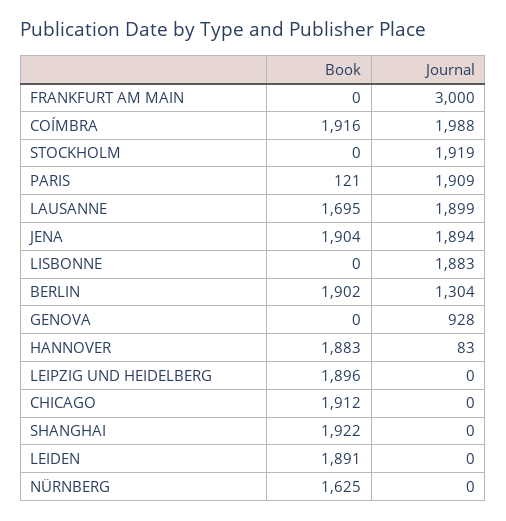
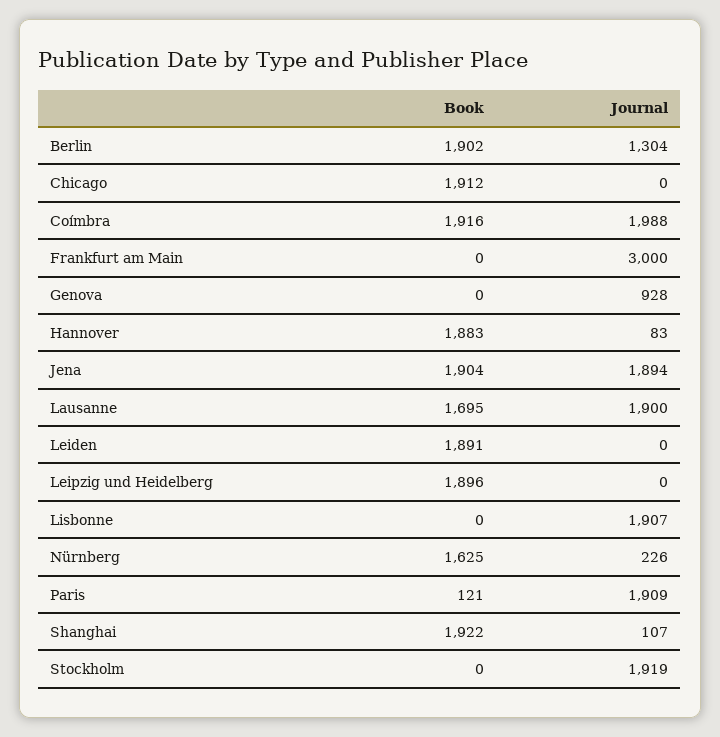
  {
    "Book": {
      "FRANKFURT AM MAIN": 0,
      "COÍMBRA": 1916,
      "STOCKHOLM": 0,
      "PARIS": 121,
      "LAUSANNE": 1695,
      "JENA": 1904,
      "LISBONNE": 0,
      "BERLIN": 1902,
      "GENOVA": 0,
      "HANNOVER": 1883,
      "LEIPZIG UND HEIDELBERG": 1896,
      "CHICAGO": 1912,
      "SHANGHAI": 1922,
      "LEIDEN": 1891,
      "NÜRNBERG": 1625
    },
    "Journal": {
      "FRANKFURT AM MAIN": 3000,
      "COÍMBRA": 1988,
      "STOCKHOLM": 1919,
      "PARIS": 1909,
-     "LAUSANNE": 1899,
+     "LAUSANNE": 1900,
      "JENA": 1894,
-     "LISBONNE": 1883,
+     "LISBONNE": 1907,
      "BERLIN": 1304,
      "GENOVA": 928,
      "HANNOVER": 83,
      "LEIPZIG UND HEIDELBERG": 0,
      "CHICAGO": 0,
-     "SHANGHAI": 0,
+     "SHANGHAI": 107,
      "LEIDEN": 0,
-     "NÜRNBERG": 0
+     "NÜRNBERG": 226
    }
  }

